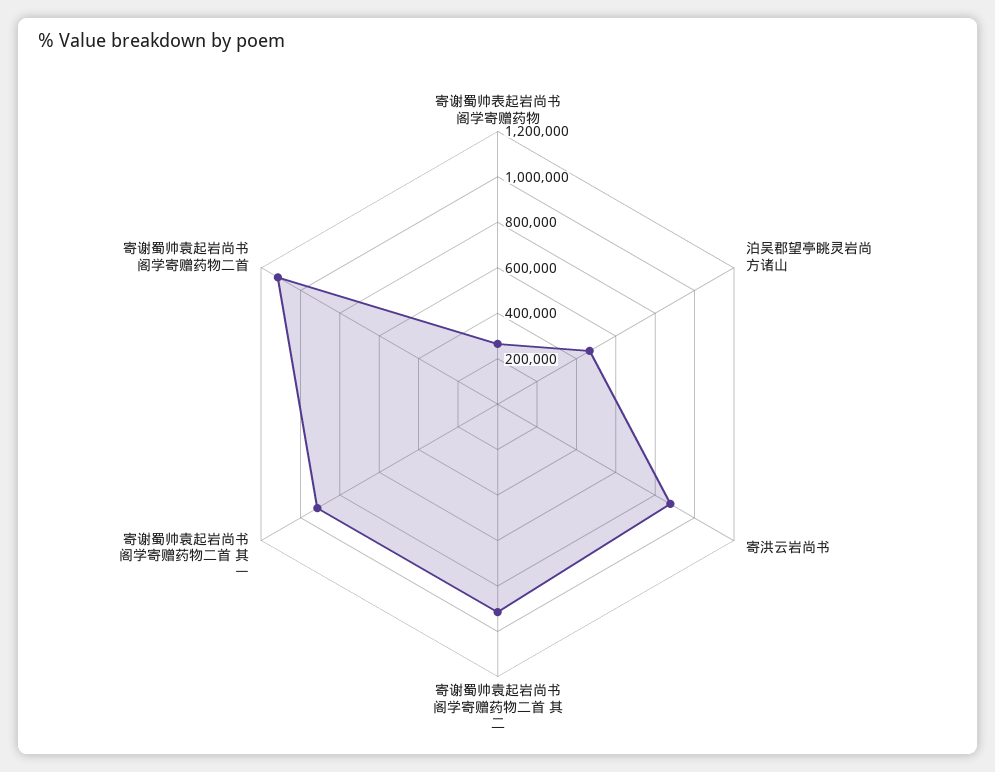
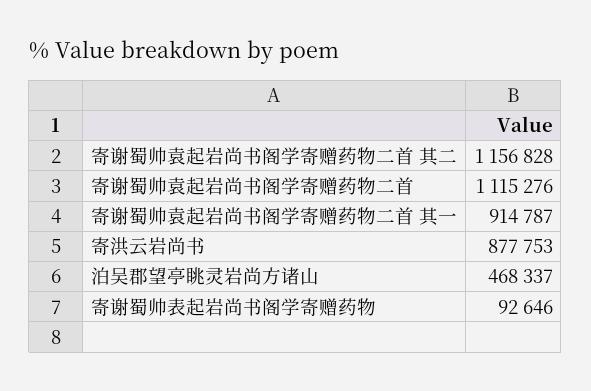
  {
-   "寄谢蜀帅表起岩尚书阁学寄赠药物": 250000,
+   "寄谢蜀帅表起岩尚书阁学寄赠药物": 92646,
    "泊吴郡望亭眺灵岩尚方诸山": 468337,
    "寄洪云岩尚书": 877753,
-   "寄谢蜀帅袁起岩尚书阁学寄赠药物二首 其二": 900000,
+   "寄谢蜀帅袁起岩尚书阁学寄赠药物二首 其二": 1156828,
    "寄谢蜀帅袁起岩尚书阁学寄赠药物二首 其一": 914787,
    "寄谢蜀帅袁起岩尚书阁学寄赠药物二首": 1115276
  }

